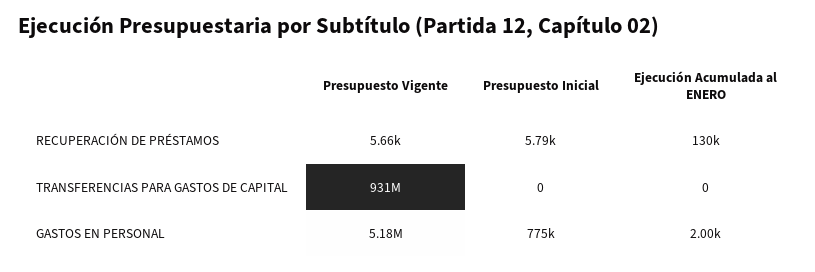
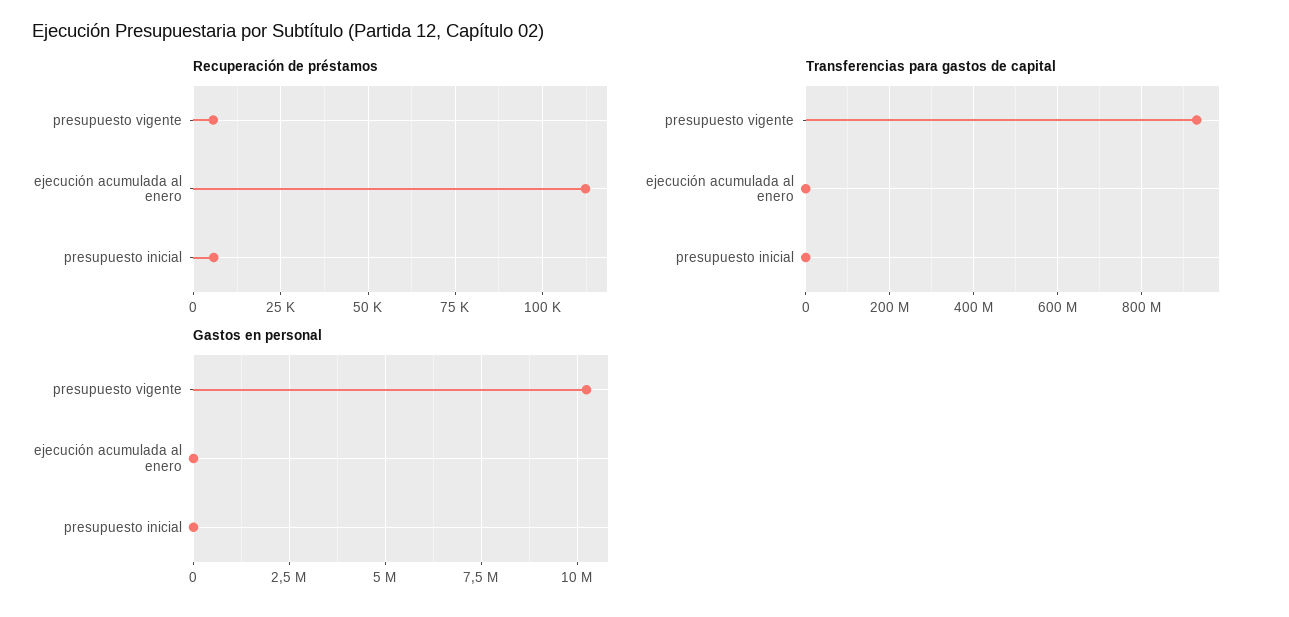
  {
    "RECUPERACIÓN DE PRÉSTAMOS": {
      "Presupuesto Vigente": 5660,
      "Presupuesto Inicial": 5790,
-     "Ejecución Acumulada al ENERO": 130000
+     "Ejecución Acumulada al ENERO": 112500
    },
    "TRANSFERENCIAS PARA GASTOS DE CAPITAL": {
      "Presupuesto Vigente": 931000000,
      "Presupuesto Inicial": 0,
      "Ejecución Acumulada al ENERO": 0
    },
    "GASTOS EN PERSONAL": {
-     "Presupuesto Vigente": 5180000,
+     "Presupuesto Vigente": 10250000,
-     "Presupuesto Inicial": 775000,
+     "Presupuesto Inicial": 0,
      "Ejecución Acumulada al ENERO": 2000
    }
  }

